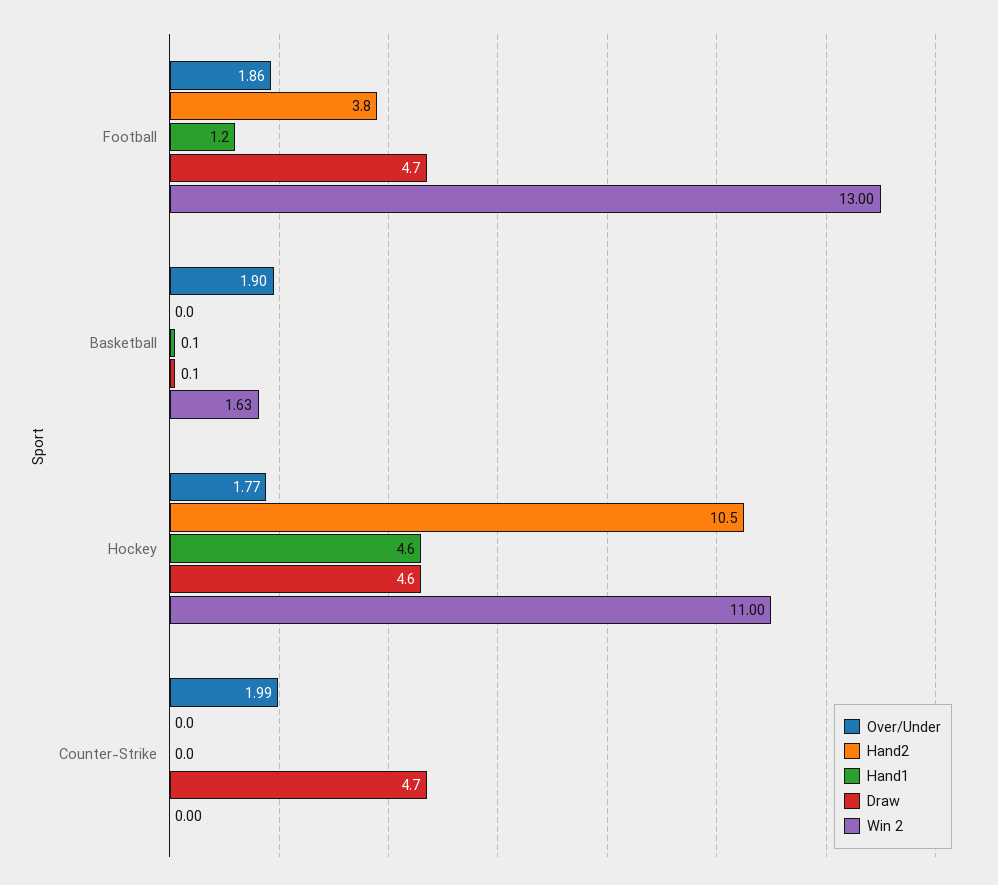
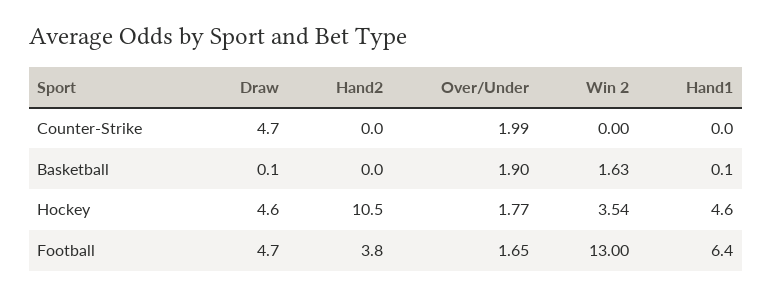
  {
    "Over/Under": {
-     "Football": 1.86,
+     "Football": 1.65,
      "Basketball": 1.9,
      "Hockey": 1.77,
      "Counter-Strike": 1.99
    },
    "Hand2": {
      "Football": 3.8,
      "Basketball": 0,
      "Hockey": 10.5,
      "Counter-Strike": 0
    },
    "Hand1": {
-     "Football": 1.2,
+     "Football": 6.4,
      "Basketball": 0.1,
      "Hockey": 4.6,
      "Counter-Strike": 0
    },
    "Draw": {
      "Football": 4.7,
      "Basketball": 0.1,
      "Hockey": 4.6,
      "Counter-Strike": 4.7
    },
    "Win 2": {
      "Football": 13,
      "Basketball": 1.63,
-     "Hockey": 11,
+     "Hockey": 3.54,
      "Counter-Strike": 0
    }
  }

